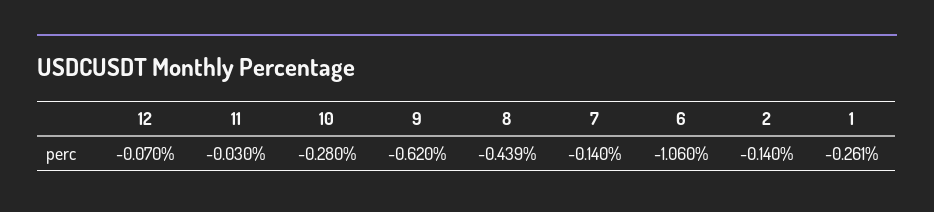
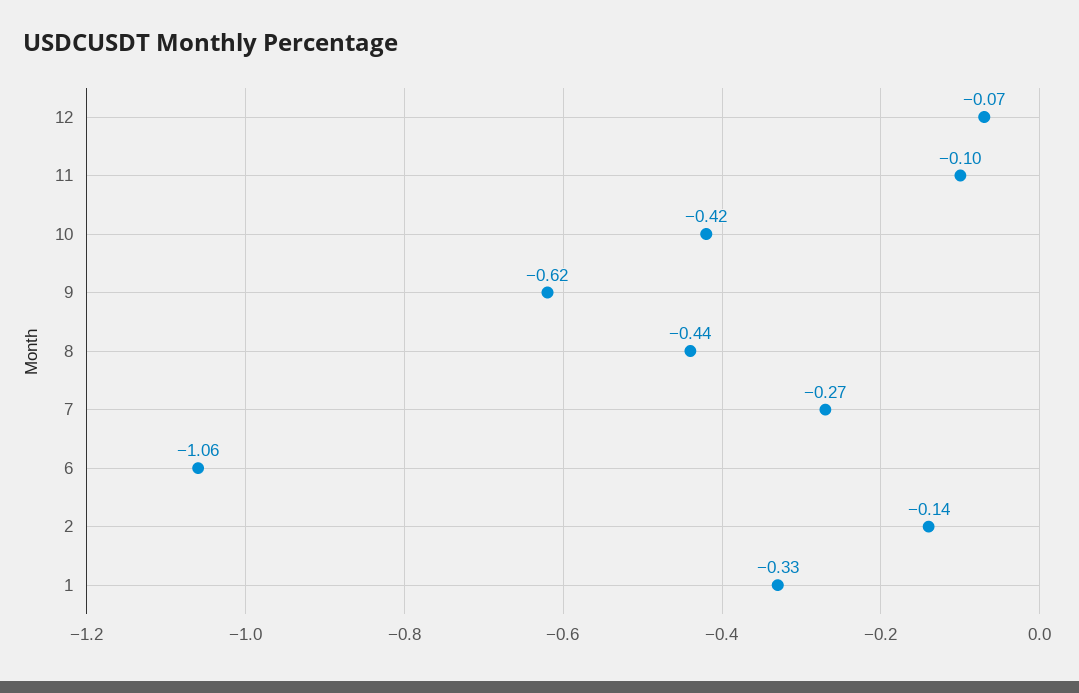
  {
    "12": -0.07,
-   "11": -0.03,
+   "11": -0.1,
-   "10": -0.28,
+   "10": -0.42,
    "9": -0.62,
    "8": -0.439,
-   "7": -0.14,
+   "7": -0.27,
    "6": -1.06,
    "2": -0.14,
-   "1": -0.261
+   "1": -0.33
  }

